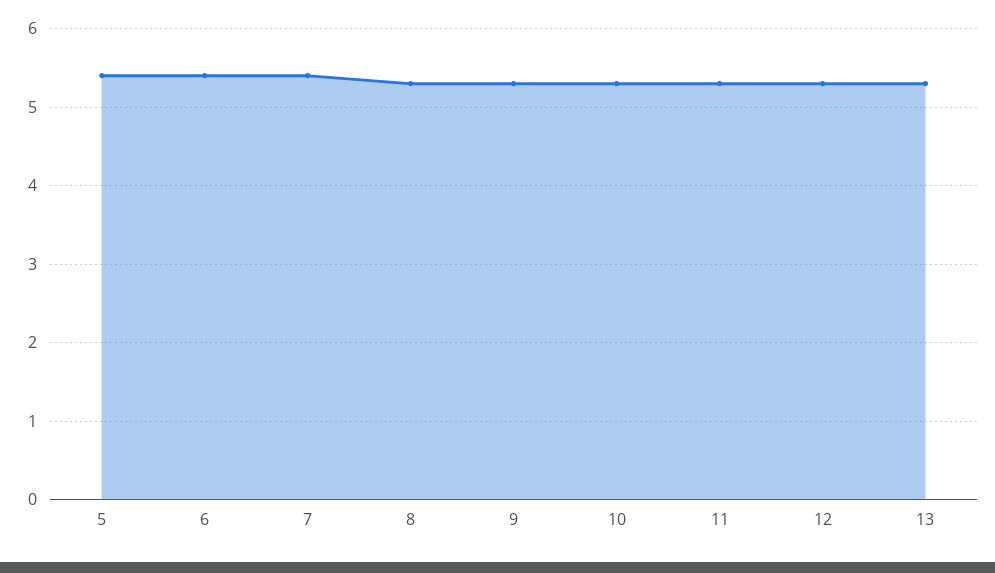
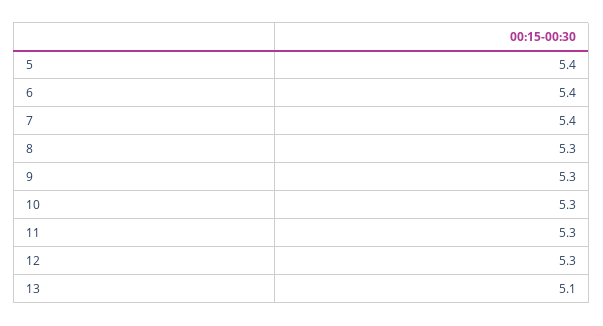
  {
    "5": 5.4,
    "6": 5.4,
    "7": 5.4,
    "8": 5.3,
    "9": 5.3,
    "10": 5.3,
    "11": 5.3,
    "12": 5.3,
-   "13": 5.3
+   "13": 5.1
  }

